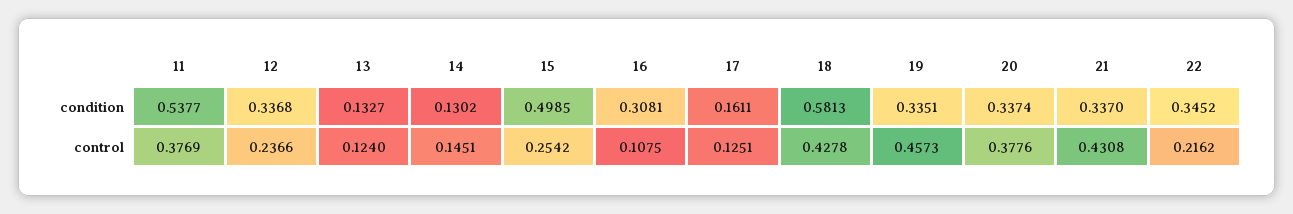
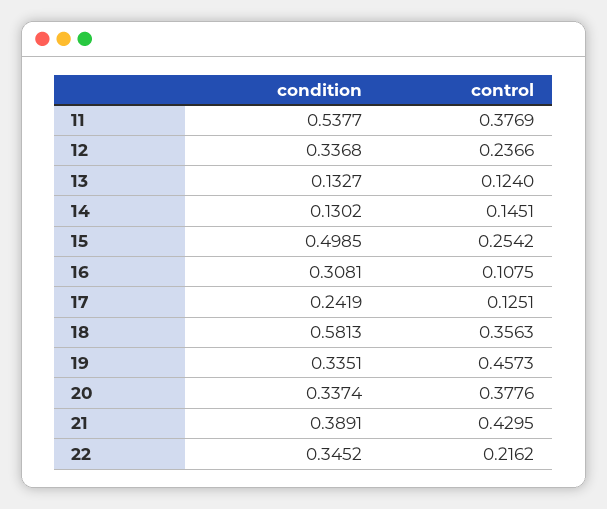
  {
    "11": {
      "condition": 0.5377,
      "control": 0.3769
    },
    "12": {
      "condition": 0.3368,
      "control": 0.2366
    },
    "13": {
      "condition": 0.1327,
      "control": 0.124
    },
    "14": {
      "condition": 0.1302,
      "control": 0.1451
    },
    "15": {
      "condition": 0.4985,
      "control": 0.2542
    },
    "16": {
      "condition": 0.3081,
      "control": 0.1075
    },
    "17": {
-     "condition": 0.1611,
+     "condition": 0.2419,
      "control": 0.1251
    },
    "18": {
      "condition": 0.5813,
-     "control": 0.4278
+     "control": 0.3563
    },
    "19": {
      "condition": 0.3351,
      "control": 0.4573
    },
    "20": {
      "condition": 0.3374,
      "control": 0.3776
    },
    "21": {
-     "condition": 0.337,
+     "condition": 0.3891,
-     "control": 0.4308
+     "control": 0.4295
    },
    "22": {
      "condition": 0.3452,
      "control": 0.2162
    }
  }

